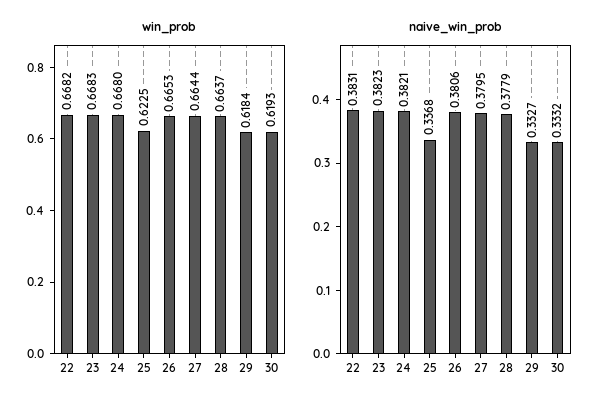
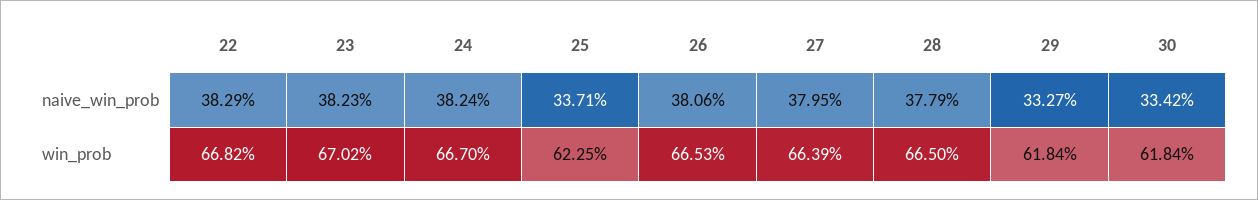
  {
    "win_prob": {
      "22": 0.6682,
-     "23": 0.6683,
+     "23": 0.6702,
-     "24": 0.668,
+     "24": 0.667,
      "25": 0.6225,
      "26": 0.6653,
-     "27": 0.6644,
+     "27": 0.6639,
-     "28": 0.6637,
+     "28": 0.665,
      "29": 0.6184,
-     "30": 0.6193
+     "30": 0.6184
    },
    "naive_win_prob": {
-     "22": 0.3831,
+     "22": 0.3829,
      "23": 0.3823,
-     "24": 0.3821,
+     "24": 0.3824,
-     "25": 0.3368,
+     "25": 0.3371,
      "26": 0.3806,
      "27": 0.3795,
      "28": 0.3779,
      "29": 0.3327,
-     "30": 0.3332
+     "30": 0.3342
    }
  }

